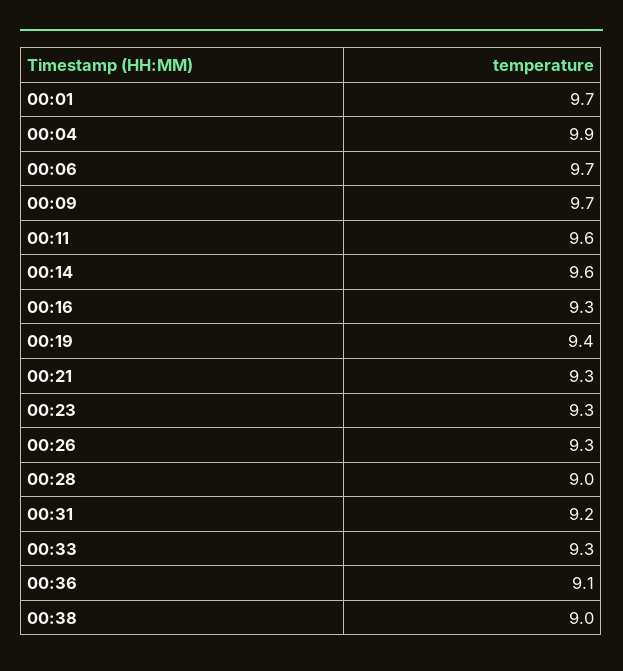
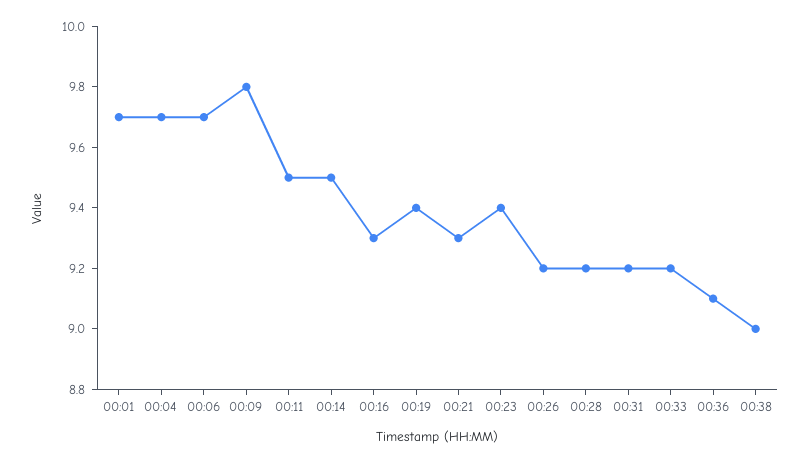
  {
    "00:01": 9.7,
-   "00:04": 9.9,
+   "00:04": 9.7,
    "00:06": 9.7,
-   "00:09": 9.7,
+   "00:09": 9.8,
-   "00:11": 9.6,
+   "00:11": 9.5,
-   "00:14": 9.6,
+   "00:14": 9.5,
    "00:16": 9.3,
    "00:19": 9.4,
    "00:21": 9.3,
-   "00:23": 9.3,
+   "00:23": 9.4,
-   "00:26": 9.3,
+   "00:26": 9.2,
-   "00:28": 9,
+   "00:28": 9.2,
    "00:31": 9.2,
-   "00:33": 9.3,
+   "00:33": 9.2,
    "00:36": 9.1,
    "00:38": 9
  }

